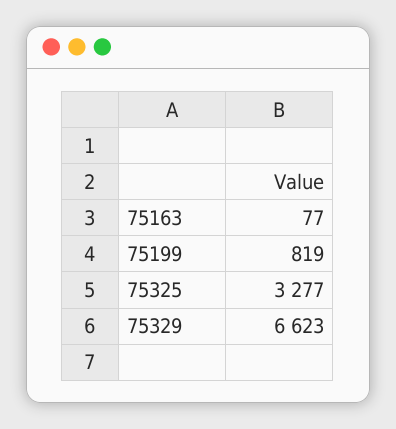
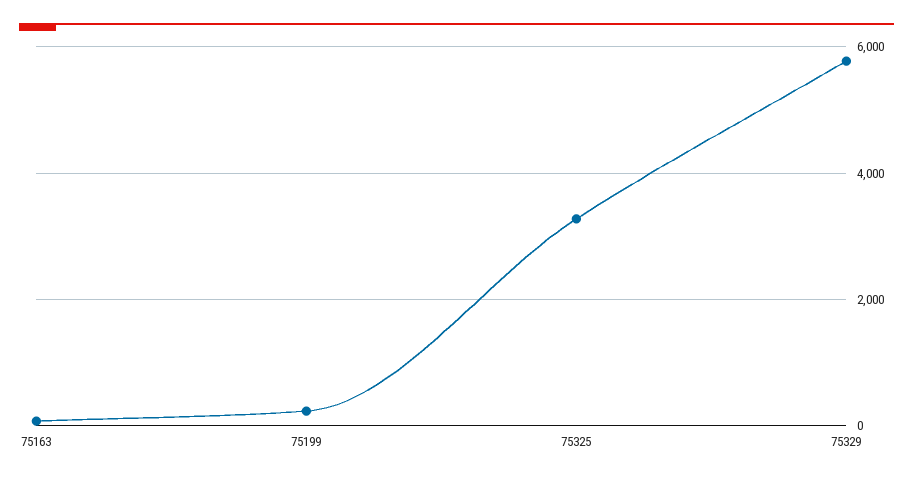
  {
    "75163": 77,
-   "75199": 819,
+   "75199": 200,
    "75325": 3277,
-   "75329": 6623
+   "75329": 5800
  }

